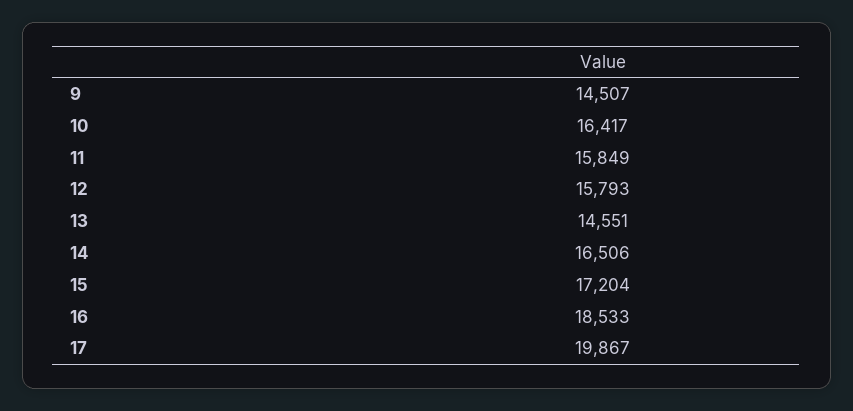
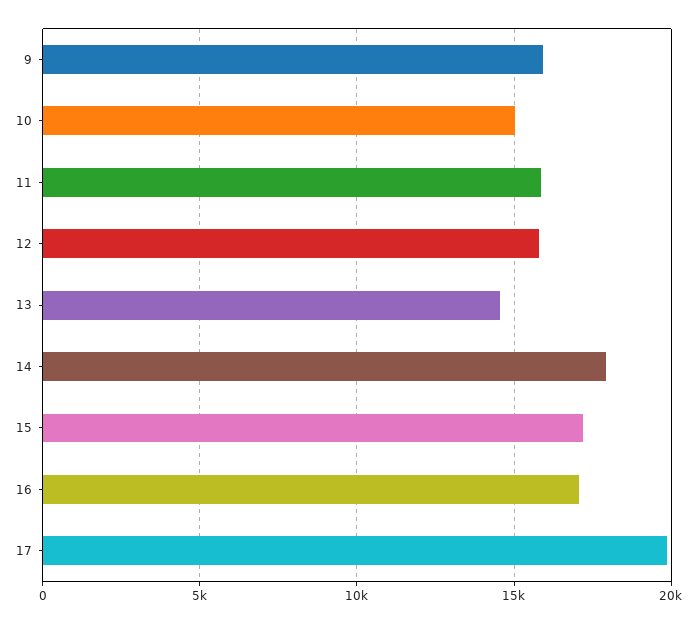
  {
-   "9": 14507,
+   "9": 16000,
-   "10": 16417,
+   "10": 15000,
    "11": 15849,
    "12": 15793,
    "13": 14551,
-   "14": 16506,
+   "14": 18000,
    "15": 17204,
-   "16": 18533,
+   "16": 17000,
    "17": 19867
  }

